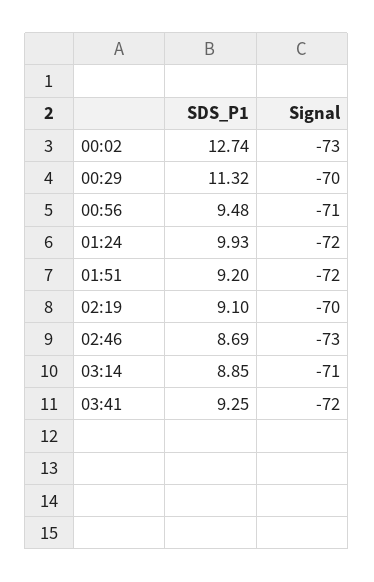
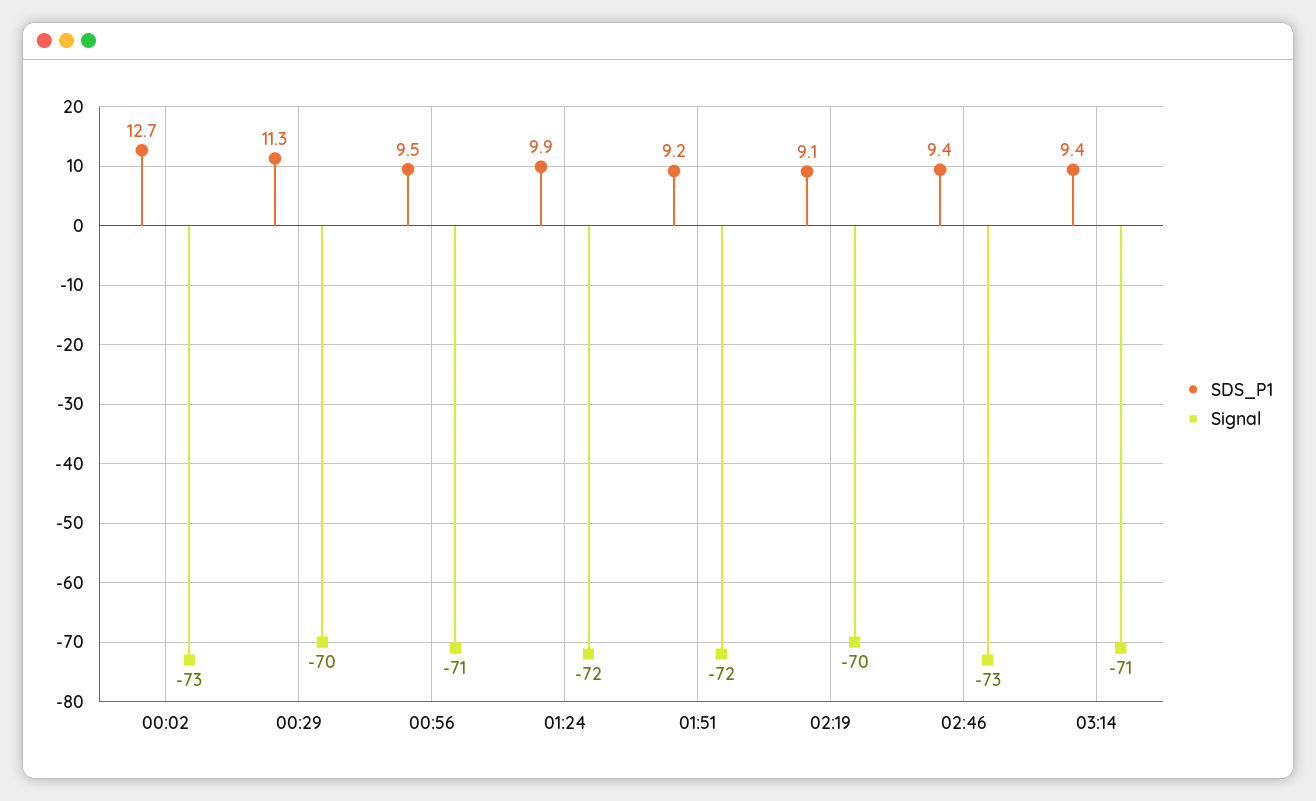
  {
    "SDS_P1": {
      "00:02": 12.74,
      "00:29": 11.32,
      "00:56": 9.48,
      "01:24": 9.93,
      "01:51": 9.2,
      "02:19": 9.1,
-     "02:46": 8.69,
+     "02:46": 9.4,
-     "03:14": 8.85,
+     "03:14": 9.4
-     "03:41": 9.25
    },
    "Signal": {
      "00:02": -73,
      "00:29": -70,
      "00:56": -71,
      "01:24": -72,
      "01:51": -72,
      "02:19": -70,
      "02:46": -73,
-     "03:14": -71,
+     "03:14": -71
-     "03:41": -72
    }
  }

